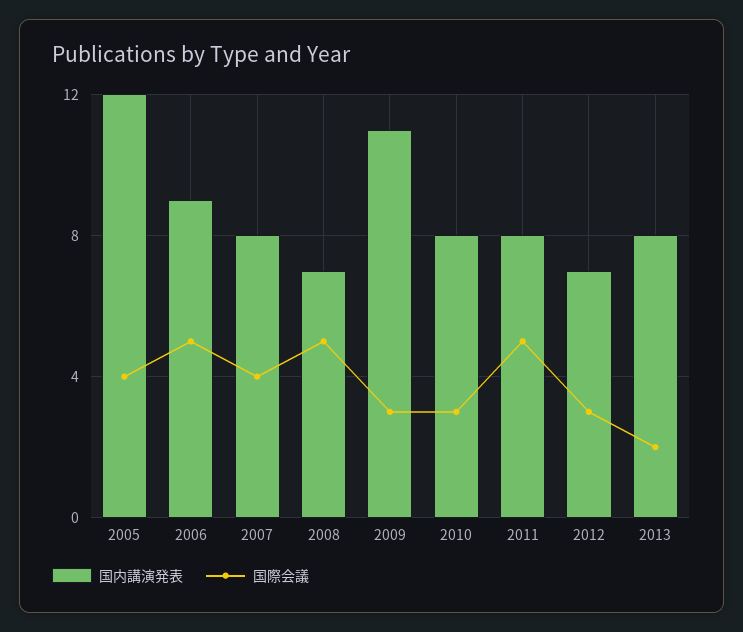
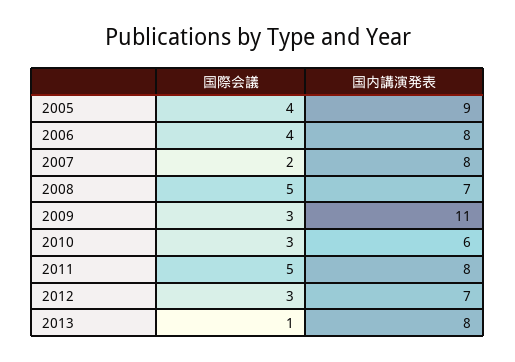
  {
    "国内講演発表": {
-     "2005": 12,
+     "2005": 9,
-     "2006": 9,
+     "2006": 8,
      "2007": 8,
      "2008": 7,
      "2009": 11,
-     "2010": 8,
+     "2010": 6,
      "2011": 8,
      "2012": 7,
      "2013": 8
    },
    "国際会議": {
      "2005": 4,
-     "2006": 5,
+     "2006": 4,
-     "2007": 4,
+     "2007": 2,
      "2008": 5,
      "2009": 3,
      "2010": 3,
      "2011": 5,
      "2012": 3,
-     "2013": 2
+     "2013": 1
    }
  }

